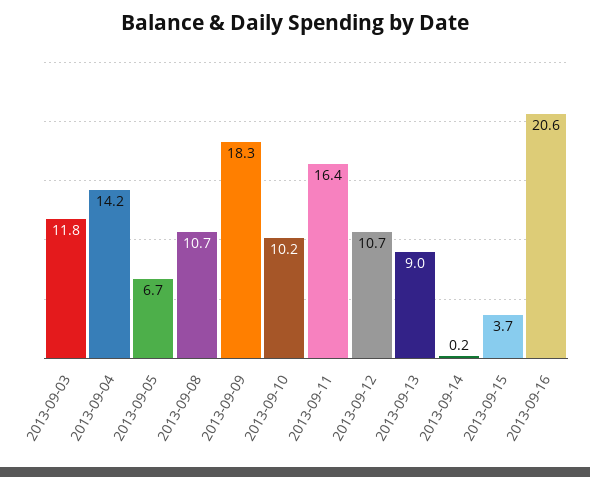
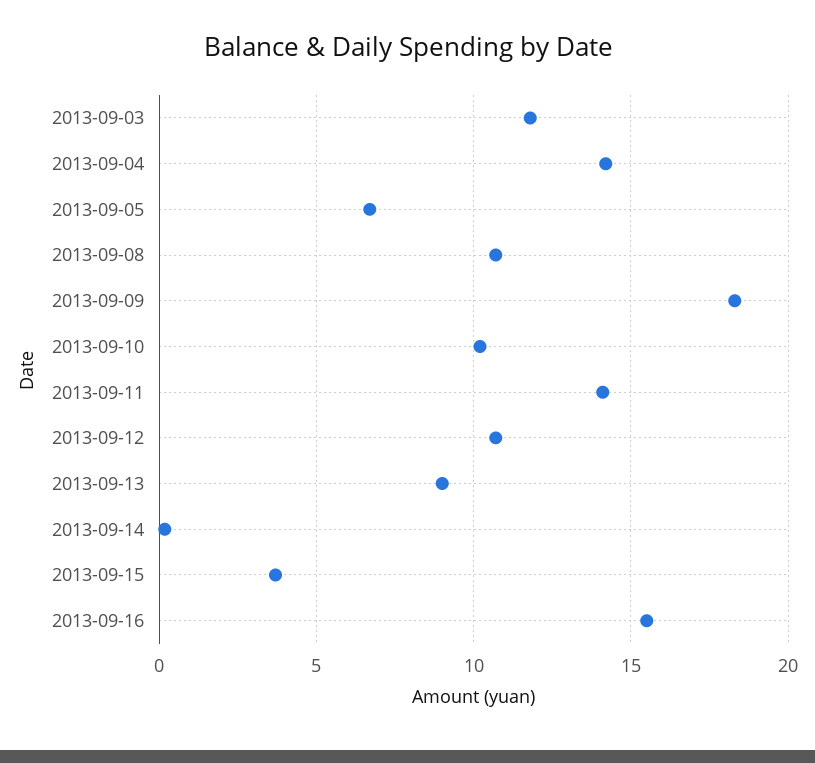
  {
    "2013-09-03": 11.8,
    "2013-09-04": 14.2,
    "2013-09-05": 6.7,
    "2013-09-08": 10.7,
    "2013-09-09": 18.3,
    "2013-09-10": 10.2,
-   "2013-09-11": 16.4,
+   "2013-09-11": 14,
    "2013-09-12": 10.7,
    "2013-09-13": 9,
    "2013-09-14": 0.2,
    "2013-09-15": 3.7,
-   "2013-09-16": 20.6
+   "2013-09-16": 15.5
  }

